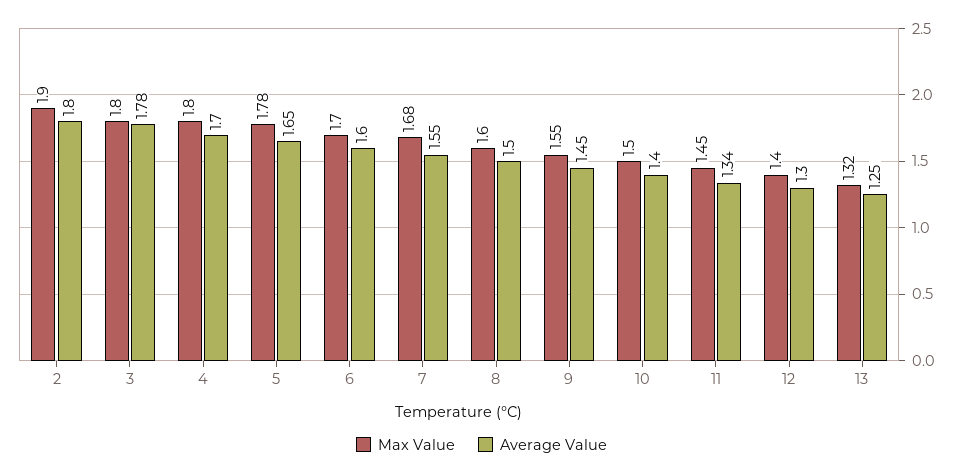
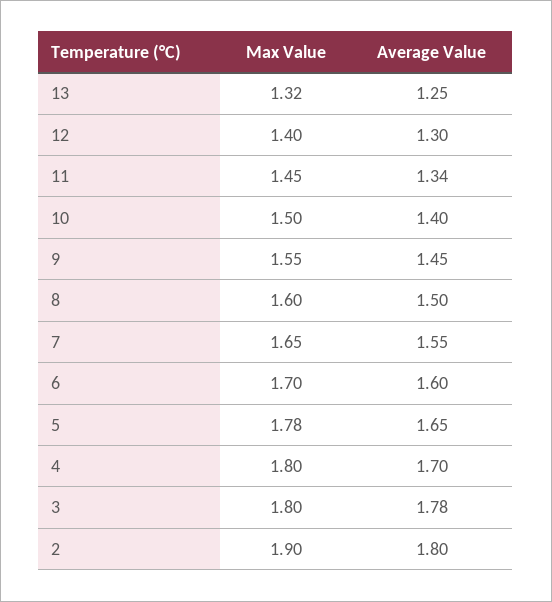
  {
    "Max Value": {
      "2": 1.9,
      "3": 1.8,
      "4": 1.8,
      "5": 1.78,
      "6": 1.7,
-     "7": 1.68,
+     "7": 1.65,
      "8": 1.6,
      "9": 1.55,
      "10": 1.5,
      "11": 1.45,
      "12": 1.4,
      "13": 1.32
    },
    "Average Value": {
      "2": 1.8,
      "3": 1.78,
      "4": 1.7,
      "5": 1.65,
      "6": 1.6,
      "7": 1.55,
      "8": 1.5,
      "9": 1.45,
      "10": 1.4,
      "11": 1.34,
      "12": 1.3,
      "13": 1.25
    }
  }

